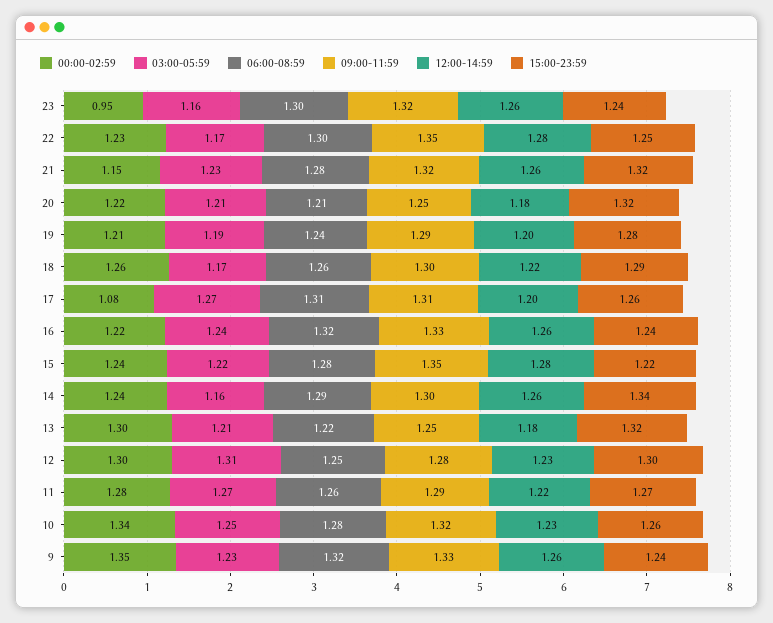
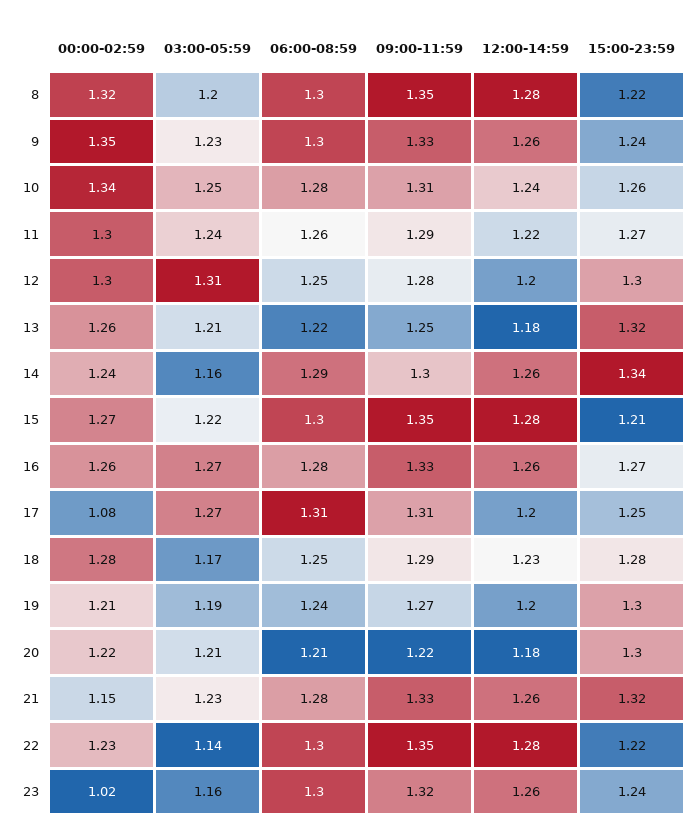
  {
    "00:00-02:59": {
-     "23": 0.95,
+     "23": 1.02,
      "22": 1.23,
      "21": 1.15,
      "20": 1.22,
      "19": 1.21,
-     "18": 1.26,
+     "18": 1.28,
      "17": 1.08,
-     "16": 1.22,
+     "16": 1.26,
-     "15": 1.24,
+     "15": 1.27,
      "14": 1.24,
-     "13": 1.3,
+     "13": 1.26,
      "12": 1.3,
-     "11": 1.28,
+     "11": 1.3,
      "10": 1.34,
-     "9": 1.35
+     "9": 1.35,
+     "8": 1.32
    },
    "03:00-05:59": {
      "23": 1.16,
-     "22": 1.17,
+     "22": 1.14,
      "21": 1.23,
      "20": 1.21,
      "19": 1.19,
      "18": 1.17,
      "17": 1.27,
-     "16": 1.24,
+     "16": 1.27,
      "15": 1.22,
      "14": 1.16,
      "13": 1.21,
      "12": 1.31,
-     "11": 1.27,
+     "11": 1.24,
      "10": 1.25,
-     "9": 1.23
+     "9": 1.23,
+     "8": 1.2
    },
    "06:00-08:59": {
      "23": 1.3,
      "22": 1.3,
      "21": 1.28,
      "20": 1.21,
      "19": 1.24,
-     "18": 1.26,
+     "18": 1.25,
      "17": 1.31,
-     "16": 1.32,
+     "16": 1.28,
-     "15": 1.28,
+     "15": 1.3,
      "14": 1.29,
      "13": 1.22,
      "12": 1.25,
      "11": 1.26,
      "10": 1.28,
-     "9": 1.32
+     "9": 1.3,
+     "8": 1.3
    },
    "09:00-11:59": {
      "23": 1.32,
      "22": 1.35,
-     "21": 1.32,
+     "21": 1.33,
-     "20": 1.25,
+     "20": 1.22,
-     "19": 1.29,
+     "19": 1.27,
-     "18": 1.3,
+     "18": 1.29,
      "17": 1.31,
      "16": 1.33,
      "15": 1.35,
      "14": 1.3,
      "13": 1.25,
      "12": 1.28,
      "11": 1.29,
-     "10": 1.32,
+     "10": 1.31,
-     "9": 1.33
+     "9": 1.33,
+     "8": 1.35
    },
    "12:00-14:59": {
      "23": 1.26,
      "22": 1.28,
      "21": 1.26,
      "20": 1.18,
      "19": 1.2,
-     "18": 1.22,
+     "18": 1.23,
      "17": 1.2,
      "16": 1.26,
      "15": 1.28,
      "14": 1.26,
      "13": 1.18,
-     "12": 1.23,
+     "12": 1.2,
      "11": 1.22,
-     "10": 1.23,
+     "10": 1.24,
-     "9": 1.26
+     "9": 1.26,
+     "8": 1.28
    },
    "15:00-23:59": {
      "23": 1.24,
-     "22": 1.25,
+     "22": 1.22,
      "21": 1.32,
-     "20": 1.32,
+     "20": 1.3,
-     "19": 1.28,
+     "19": 1.3,
-     "18": 1.29,
+     "18": 1.28,
-     "17": 1.26,
+     "17": 1.25,
-     "16": 1.24,
+     "16": 1.27,
-     "15": 1.22,
+     "15": 1.21,
      "14": 1.34,
      "13": 1.32,
      "12": 1.3,
      "11": 1.27,
      "10": 1.26,
-     "9": 1.24
+     "9": 1.24,
+     "8": 1.22
    }
  }

